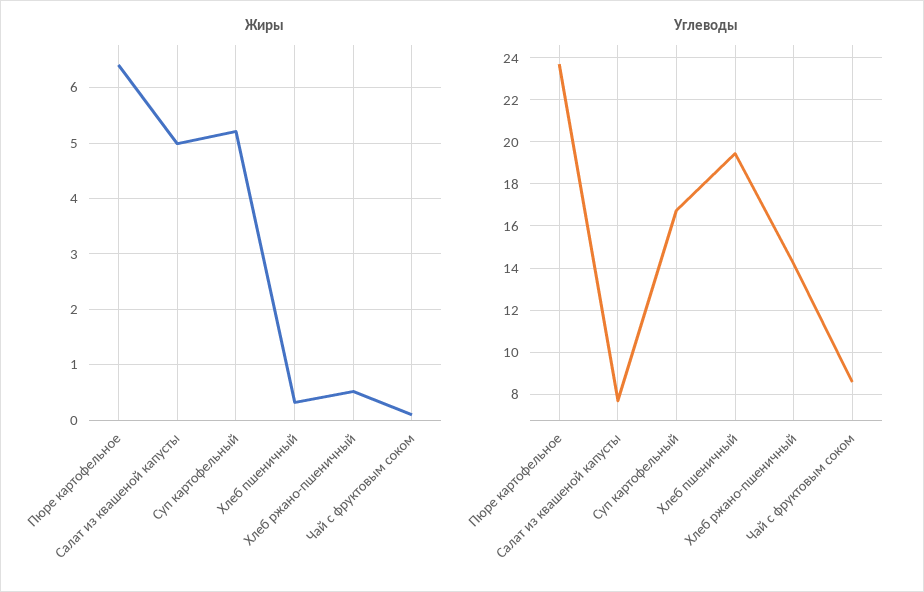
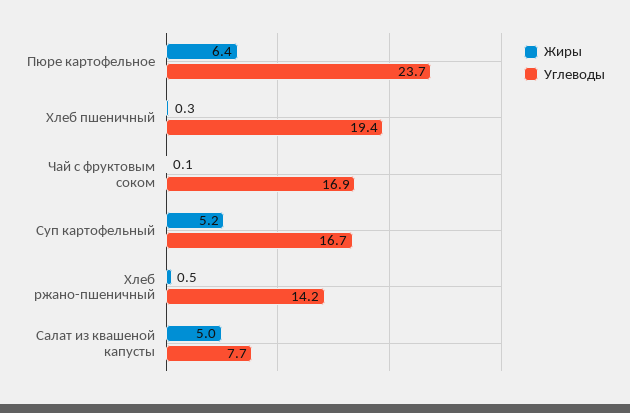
  {
    "Жиры": {
      "Пюре картофельное": 6.4,
      "Салат из квашеной капусты": 5,
      "Суп картофельный": 5.2,
      "Хлеб пшеничный": 0.3,
      "Хлеб ржано-пшеничный": 0.5,
      "Чай с фруктовым соком": 0.1
    },
    "Углеводы": {
      "Пюре картофельное": 23.7,
      "Салат из квашеной капусты": 7.7,
      "Суп картофельный": 16.7,
      "Хлеб пшеничный": 19.4,
      "Хлеб ржано-пшеничный": 14.2,
-     "Чай с фруктовым соком": 8.5
+     "Чай с фруктовым соком": 16.9
    }
  }

